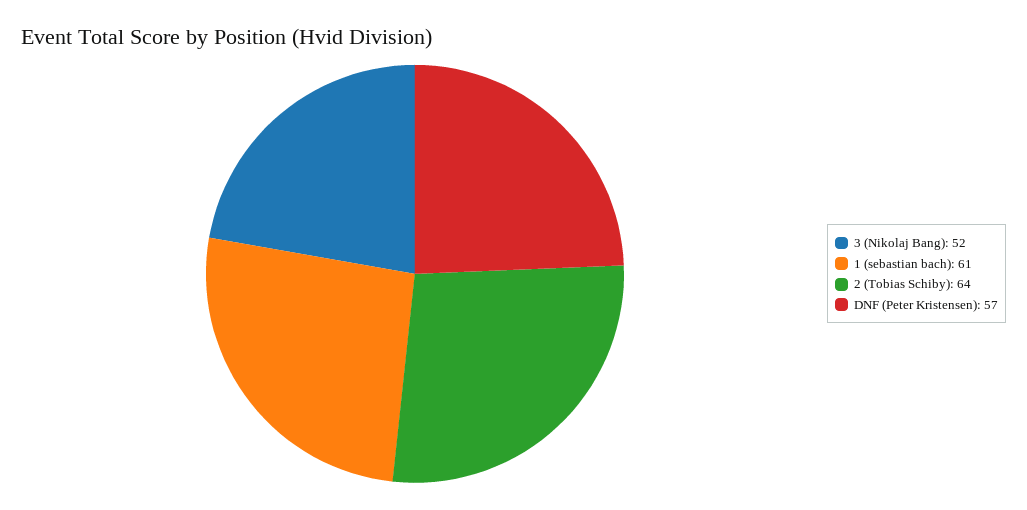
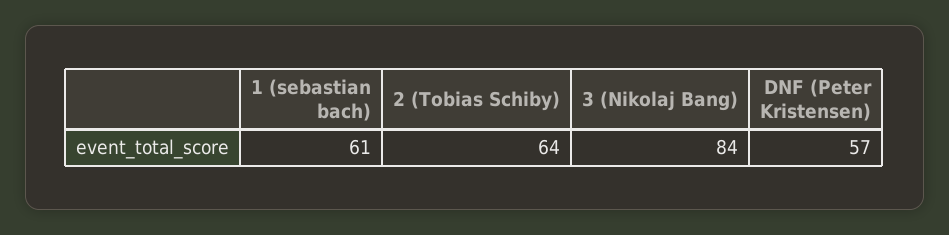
  {
-   "3 (Nikolaj Bang)": 52,
+   "3 (Nikolaj Bang)": 84,
    "1 (sebastian bach)": 61,
    "2 (Tobias Schiby)": 64,
    "DNF (Peter Kristensen)": 57
  }

